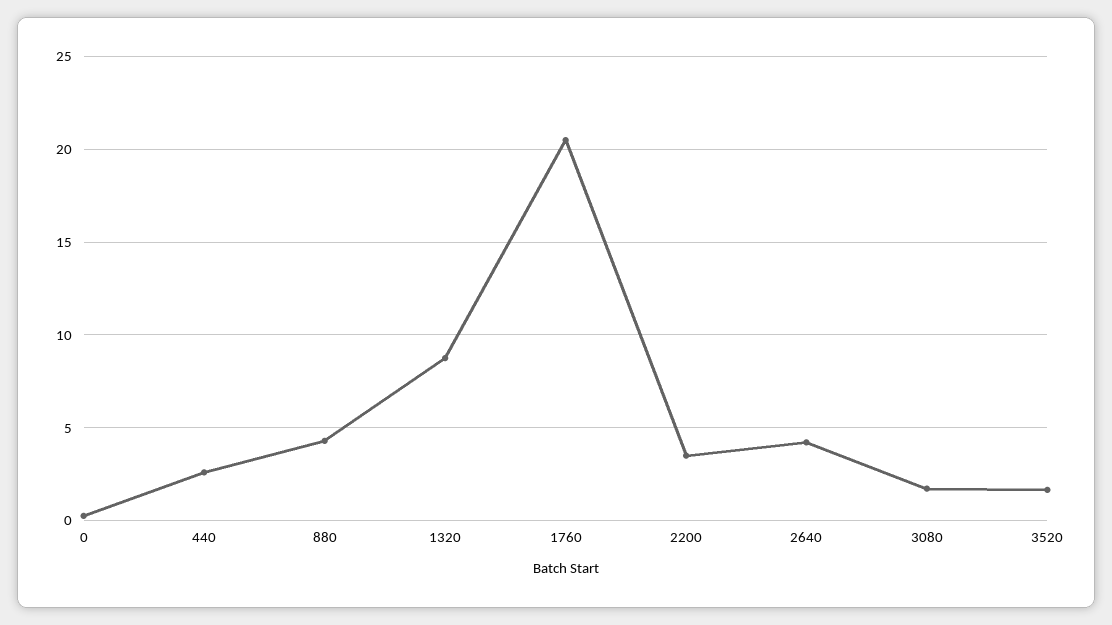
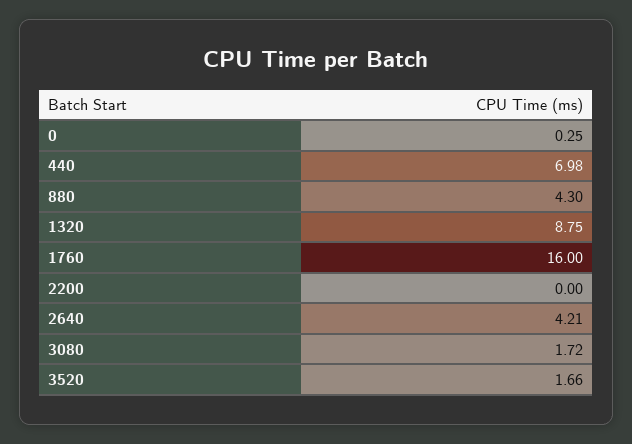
  {
    "0": 0.25,
-   "440": 2.5,
+   "440": 6.98,
    "880": 4.3,
    "1320": 8.75,
-   "1760": 20.5,
+   "1760": 16,
-   "2200": 3.5,
+   "2200": 0,
    "2640": 4.21,
    "3080": 1.72,
    "3520": 1.66
  }

